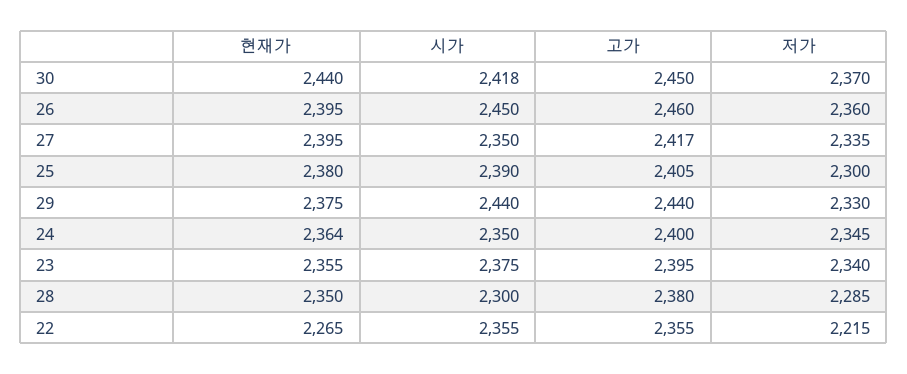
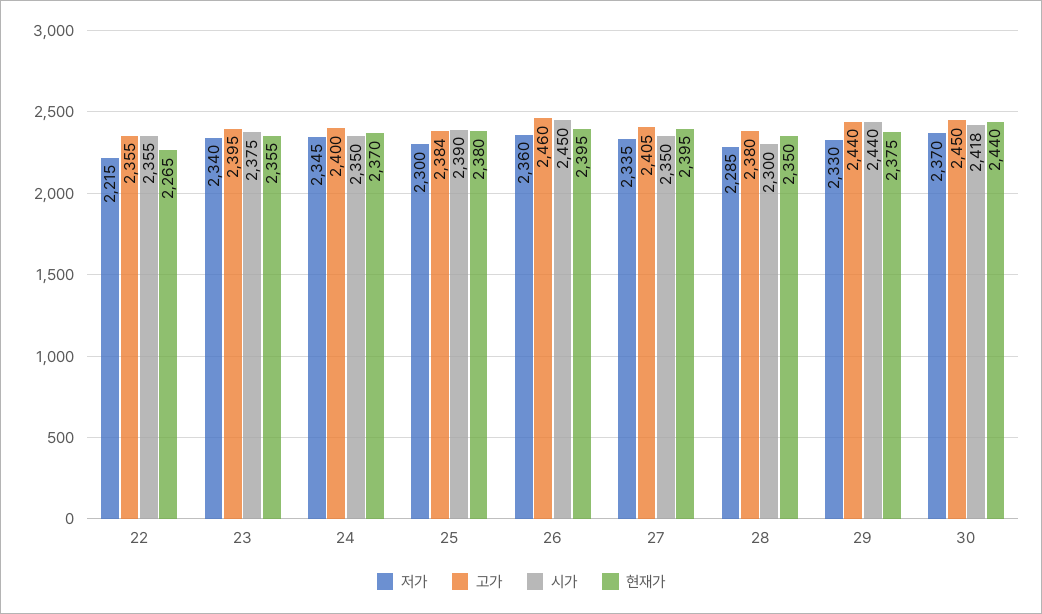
  {
    "현재가": {
      "30": 2440,
      "26": 2395,
      "27": 2395,
      "25": 2380,
      "29": 2375,
-     "24": 2364,
+     "24": 2370,
      "23": 2355,
      "28": 2350,
      "22": 2265
    },
    "시가": {
      "30": 2418,
      "26": 2450,
      "27": 2350,
      "25": 2390,
      "29": 2440,
      "24": 2350,
      "23": 2375,
      "28": 2300,
      "22": 2355
    },
    "고가": {
      "30": 2450,
      "26": 2460,
-     "27": 2417,
+     "27": 2405,
-     "25": 2405,
+     "25": 2384,
      "29": 2440,
      "24": 2400,
      "23": 2395,
      "28": 2380,
      "22": 2355
    },
    "저가": {
      "30": 2370,
      "26": 2360,
      "27": 2335,
      "25": 2300,
      "29": 2330,
      "24": 2345,
      "23": 2340,
      "28": 2285,
      "22": 2215
    }
  }

